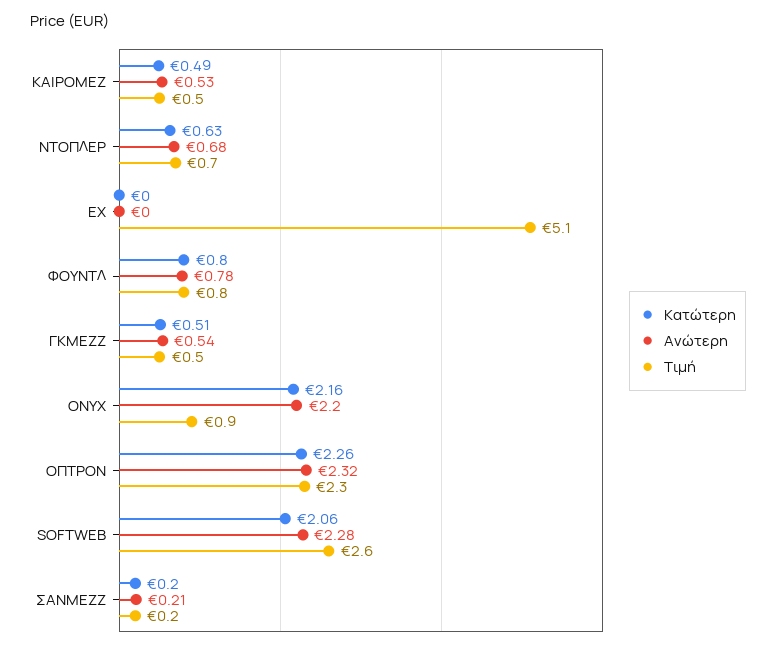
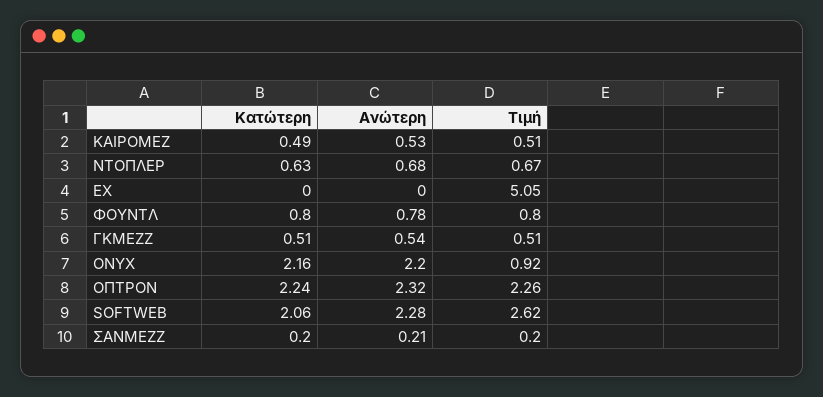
  {
    "Κατώτερη": {
      "ΚΑΙΡΟΜΕΖ": 0.49,
      "ΝΤΟΠΛΕΡ": 0.63,
      "ΕΧ": 0,
      "ΦΟΥΝΤΛ": 0.8,
      "ΓΚΜΕΖΖ": 0.51,
      "ONYX": 2.16,
-     "ΟΠΤΡΟΝ": 2.26,
+     "ΟΠΤΡΟΝ": 2.24,
      "SOFTWEB": 2.06,
      "ΣΑΝΜΕΖΖ": 0.2
    },
    "Ανώτερη": {
      "ΚΑΙΡΟΜΕΖ": 0.53,
      "ΝΤΟΠΛΕΡ": 0.68,
      "ΕΧ": 0,
      "ΦΟΥΝΤΛ": 0.78,
      "ΓΚΜΕΖΖ": 0.54,
      "ONYX": 2.2,
      "ΟΠΤΡΟΝ": 2.32,
      "SOFTWEB": 2.28,
      "ΣΑΝΜΕΖΖ": 0.21
    },
    "Τιμή": {
      "ΚΑΙΡΟΜΕΖ": 0.51,
      "ΝΤΟΠΛΕΡ": 0.67,
      "ΕΧ": 5.05,
      "ΦΟΥΝΤΛ": 0.8,
      "ΓΚΜΕΖΖ": 0.51,
      "ONYX": 0.92,
      "ΟΠΤΡΟΝ": 2.26,
      "SOFTWEB": 2.62,
      "ΣΑΝΜΕΖΖ": 0.2
    }
  }

